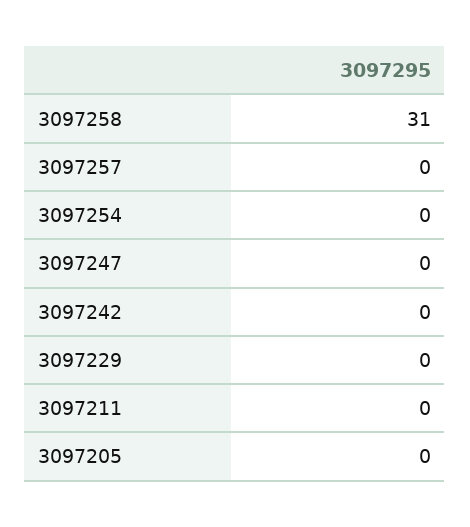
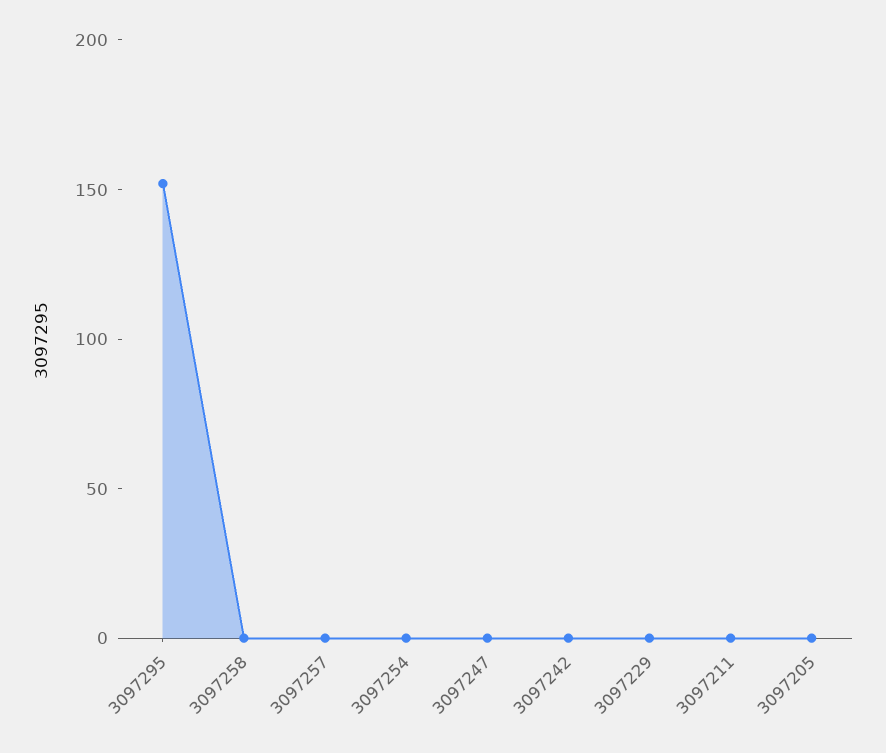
  {
-   "3097258": 31,
+   "3097258": 0,
    "3097257": 0,
    "3097254": 0,
    "3097247": 0,
    "3097242": 0,
    "3097229": 0,
    "3097211": 0,
-   "3097205": 0
+   "3097205": 0,
+   "3097295": 150
  }

